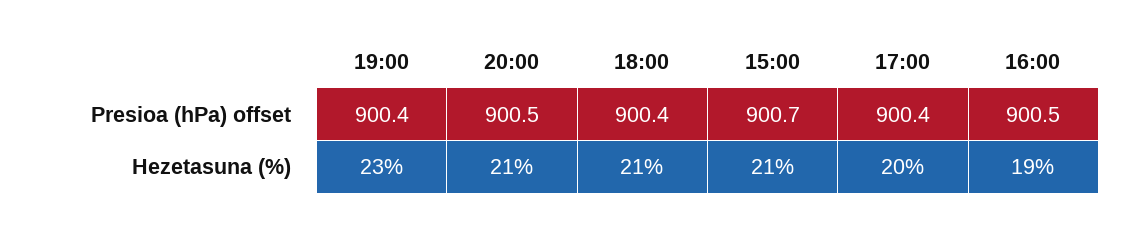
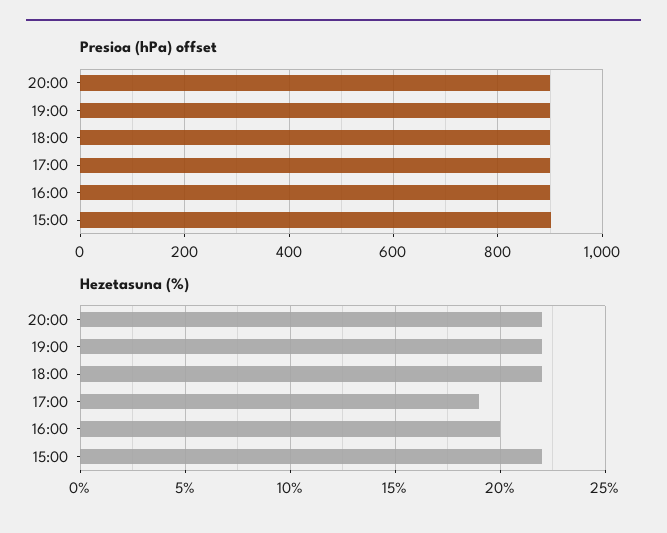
  {
    "Presioa (hPa) offset": {
      "19:00": 900.4,
      "20:00": 900.5,
      "18:00": 900.4,
      "15:00": 900.7,
      "17:00": 900.4,
      "16:00": 900.5
    },
    "Hezetasuna (%)": {
-     "19:00": 23,
+     "19:00": 22,
-     "20:00": 21,
+     "20:00": 22,
-     "18:00": 21,
+     "18:00": 22,
-     "15:00": 21,
+     "15:00": 22,
-     "17:00": 20,
+     "17:00": 19,
-     "16:00": 19
+     "16:00": 20
    }
  }

